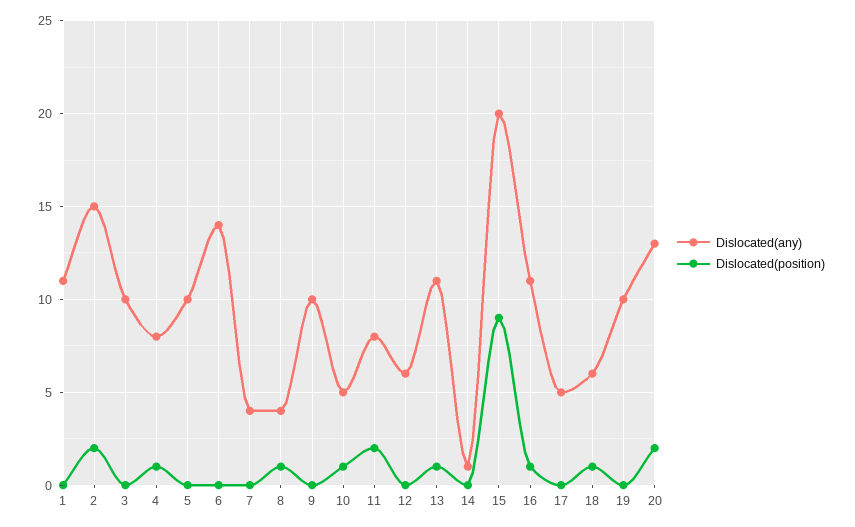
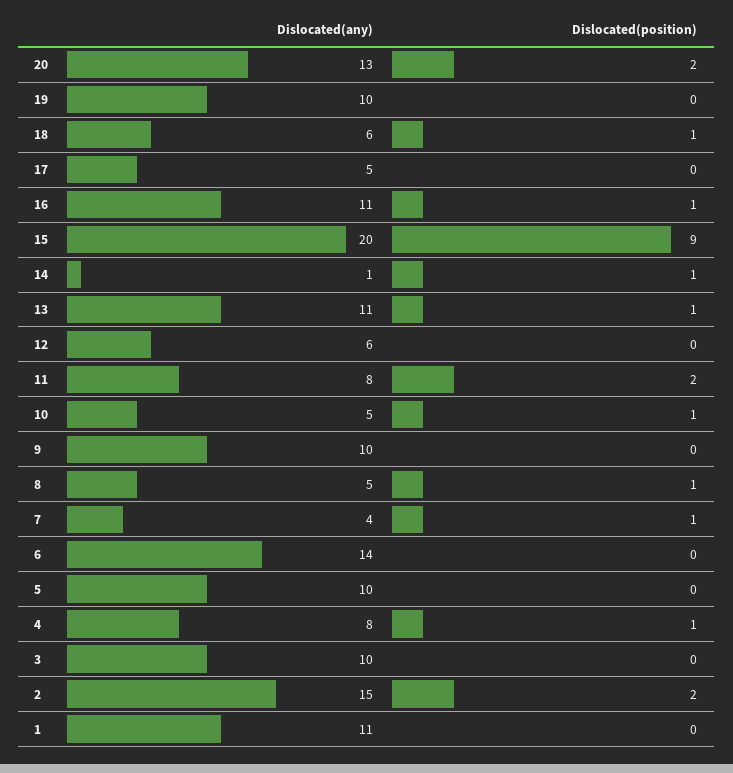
  {
    "Dislocated(any)": {
      "1": 11,
      "2": 15,
      "3": 10,
      "4": 8,
      "5": 10,
      "6": 14,
      "7": 4,
-     "8": 4,
+     "8": 5,
      "9": 10,
      "10": 5,
      "11": 8,
      "12": 6,
      "13": 11,
      "14": 1,
      "15": 20,
      "16": 11,
      "17": 5,
      "18": 6,
      "19": 10,
      "20": 13
    },
    "Dislocated(position)": {
      "1": 0,
      "2": 2,
      "3": 0,
      "4": 1,
      "5": 0,
      "6": 0,
-     "7": 0,
+     "7": 1,
      "8": 1,
      "9": 0,
      "10": 1,
      "11": 2,
      "12": 0,
      "13": 1,
-     "14": 0,
+     "14": 1,
      "15": 9,
      "16": 1,
      "17": 0,
      "18": 1,
      "19": 0,
      "20": 2
    }
  }

